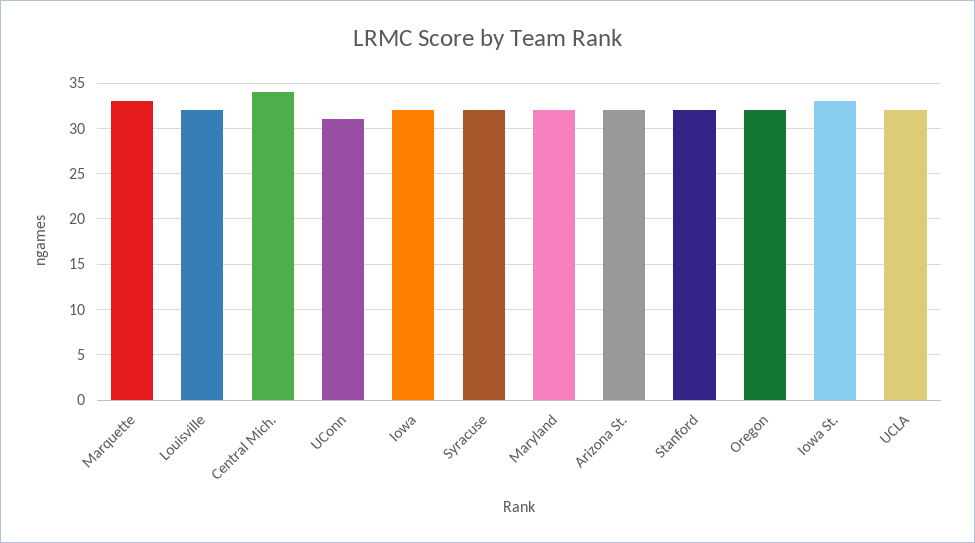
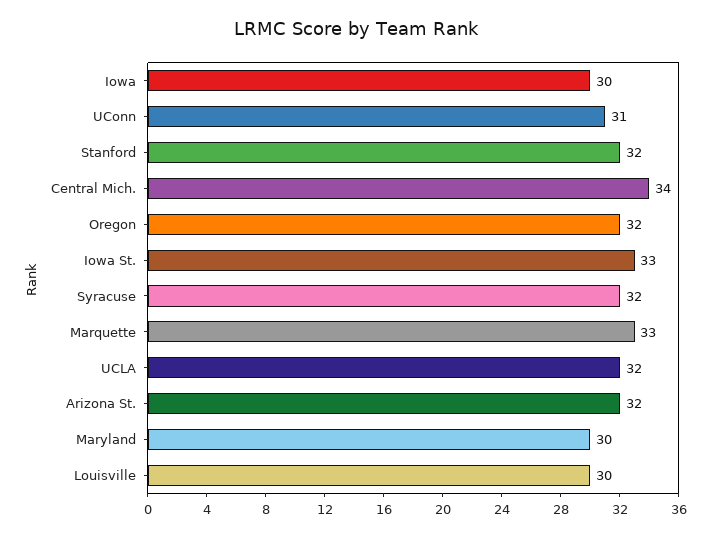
  {
    "Marquette": 33,
-   "Louisville": 32,
+   "Louisville": 30,
    "Central Mich.": 34,
    "UConn": 31,
-   "Iowa": 32,
+   "Iowa": 30,
    "Syracuse": 32,
-   "Maryland": 32,
+   "Maryland": 30,
    "Arizona St.": 32,
    "Stanford": 32,
    "Oregon": 32,
    "Iowa St.": 33,
    "UCLA": 32
  }

